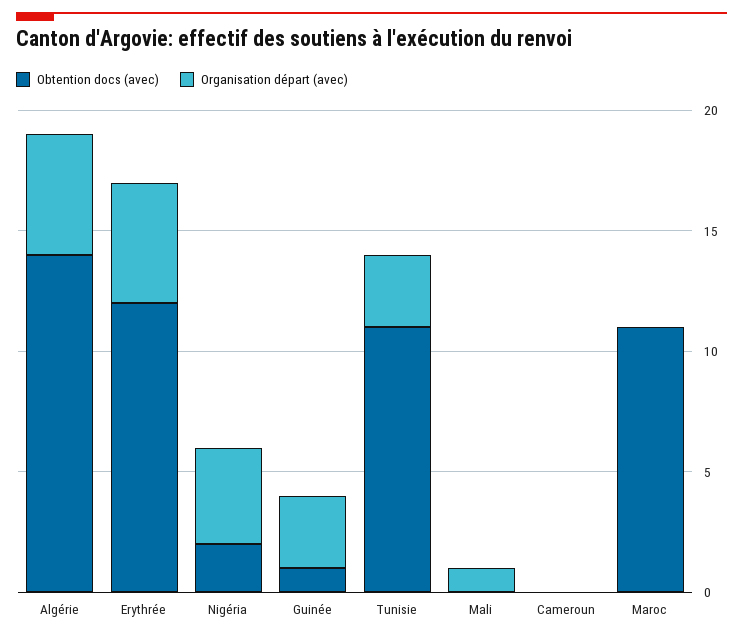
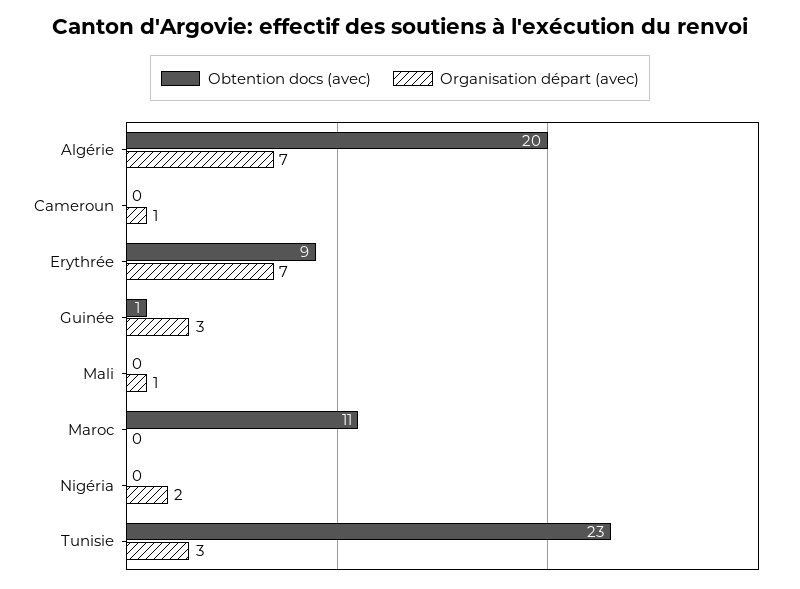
  {
    "Obtention docs (avec)": {
-     "Algérie": 14,
+     "Algérie": 20,
-     "Erythrée": 12,
+     "Erythrée": 9,
-     "Nigéria": 2,
+     "Nigéria": 0,
      "Guinée": 1,
-     "Tunisie": 11,
+     "Tunisie": 23,
      "Mali": 0,
      "Cameroun": 0,
      "Maroc": 11
    },
    "Organisation départ (avec)": {
-     "Algérie": 5,
+     "Algérie": 7,
-     "Erythrée": 5,
+     "Erythrée": 7,
-     "Nigéria": 4,
+     "Nigéria": 2,
      "Guinée": 3,
      "Tunisie": 3,
      "Mali": 1,
-     "Cameroun": 0,
+     "Cameroun": 1,
      "Maroc": 0
    }
  }

